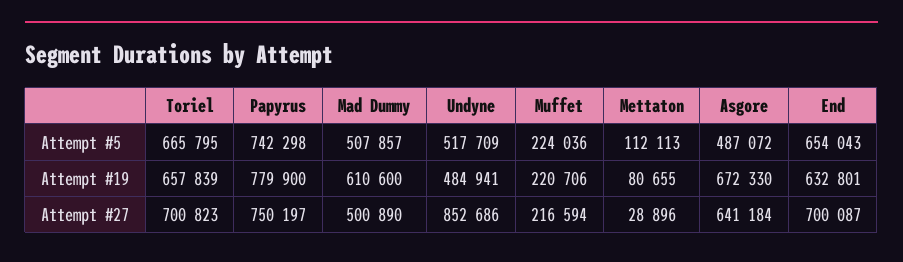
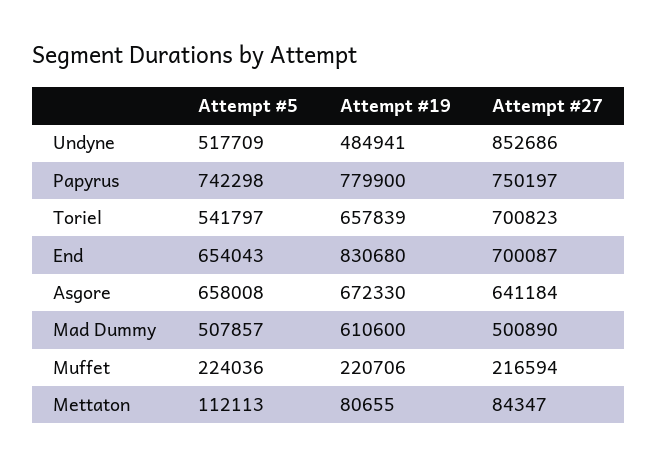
  {
    "Toriel": {
-     "Attempt #5": 665795,
+     "Attempt #5": 541797,
      "Attempt #19": 657839,
      "Attempt #27": 700823
    },
    "Papyrus": {
      "Attempt #5": 742298,
      "Attempt #19": 779900,
      "Attempt #27": 750197
    },
    "Mad Dummy": {
      "Attempt #5": 507857,
      "Attempt #19": 610600,
      "Attempt #27": 500890
    },
    "Undyne": {
      "Attempt #5": 517709,
      "Attempt #19": 484941,
      "Attempt #27": 852686
    },
    "Muffet": {
      "Attempt #5": 224036,
      "Attempt #19": 220706,
      "Attempt #27": 216594
    },
    "Mettaton": {
      "Attempt #5": 112113,
      "Attempt #19": 80655,
-     "Attempt #27": 28896
+     "Attempt #27": 84347
    },
    "Asgore": {
-     "Attempt #5": 487072,
+     "Attempt #5": 658008,
      "Attempt #19": 672330,
      "Attempt #27": 641184
    },
    "End": {
      "Attempt #5": 654043,
-     "Attempt #19": 632801,
+     "Attempt #19": 830680,
      "Attempt #27": 700087
    }
  }

